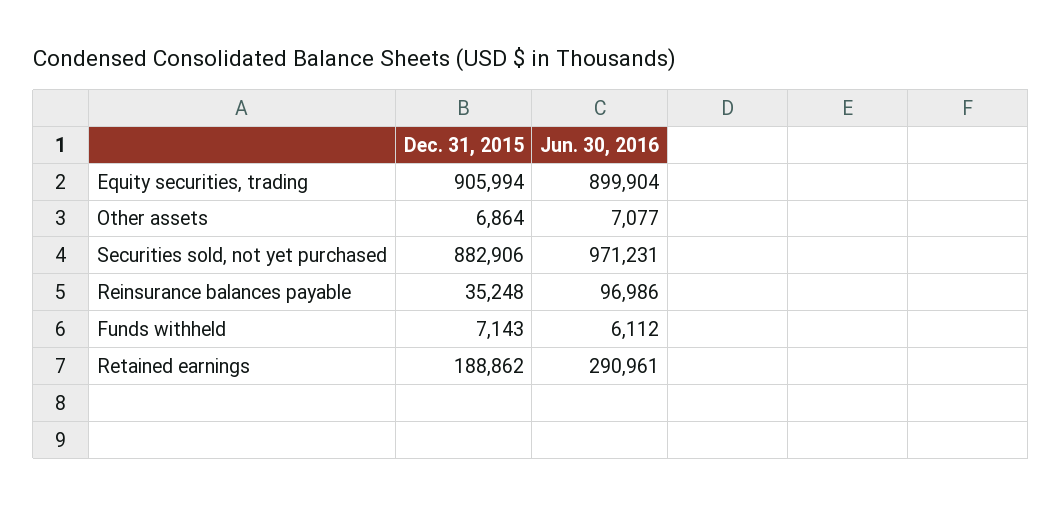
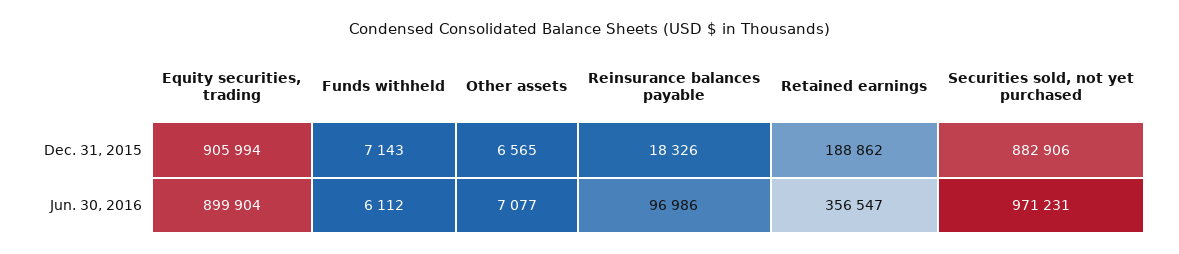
  {
    "Dec. 31, 2015": {
      "Equity securities, trading": 905994,
-     "Other assets": 6864,
+     "Other assets": 6565,
      "Securities sold, not yet purchased": 882906,
-     "Reinsurance balances payable": 35248,
+     "Reinsurance balances payable": 18326,
      "Funds withheld": 7143,
      "Retained earnings": 188862
    },
    "Jun. 30, 2016": {
      "Equity securities, trading": 899904,
      "Other assets": 7077,
      "Securities sold, not yet purchased": 971231,
      "Reinsurance balances payable": 96986,
      "Funds withheld": 6112,
-     "Retained earnings": 290961
+     "Retained earnings": 356547
    }
  }

